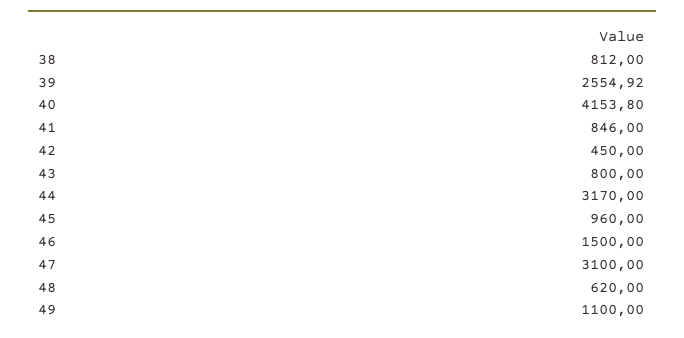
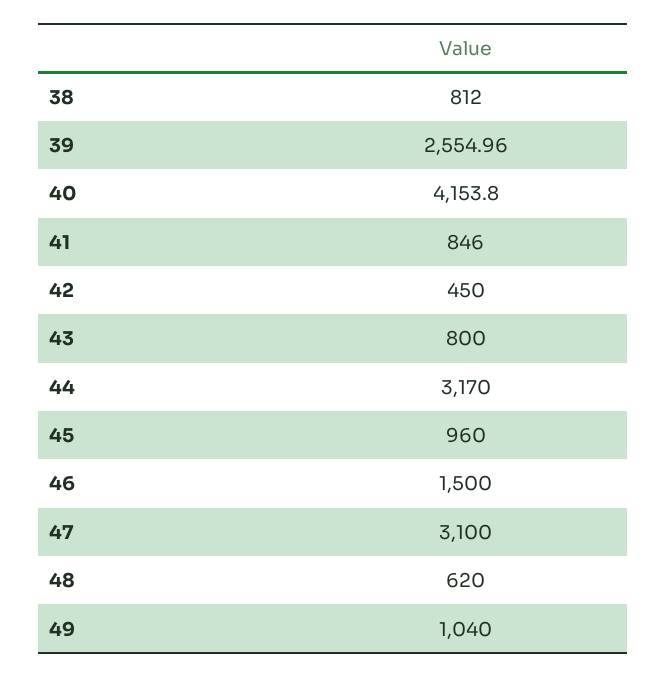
  {
    "38": 812,
-   "39": 2554.92,
+   "39": 2554.96,
    "40": 4153.8,
    "41": 846,
    "42": 450,
    "43": 800,
    "44": 3170,
    "45": 960,
    "46": 1500,
    "47": 3100,
    "48": 620,
-   "49": 1100
+   "49": 1040
  }

